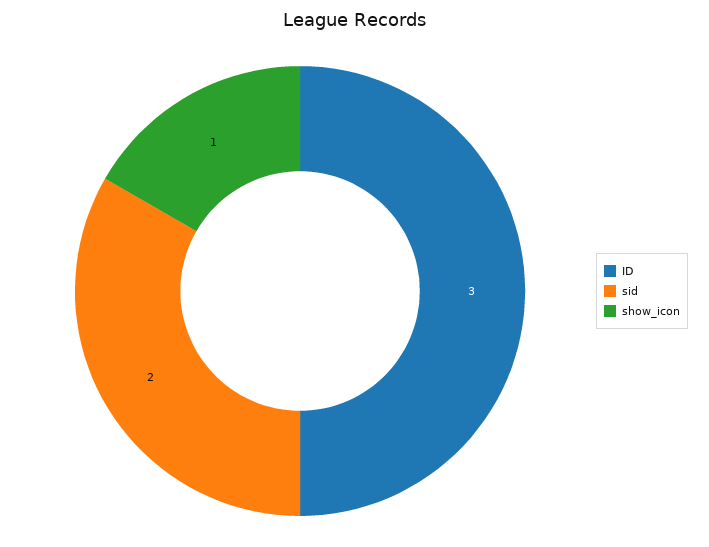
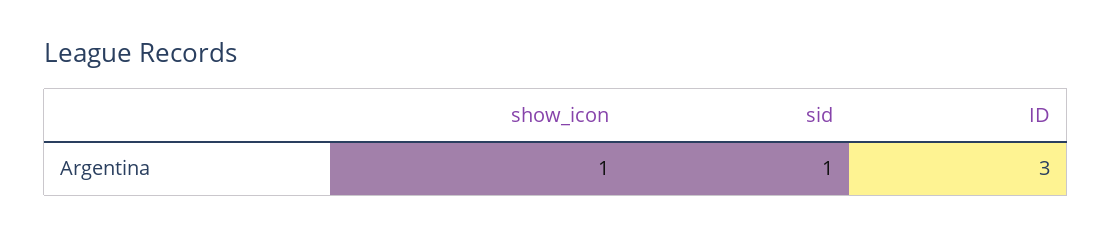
  {
    "ID": 3,
-   "sid": 2,
+   "sid": 1,
    "show_icon": 1
  }

